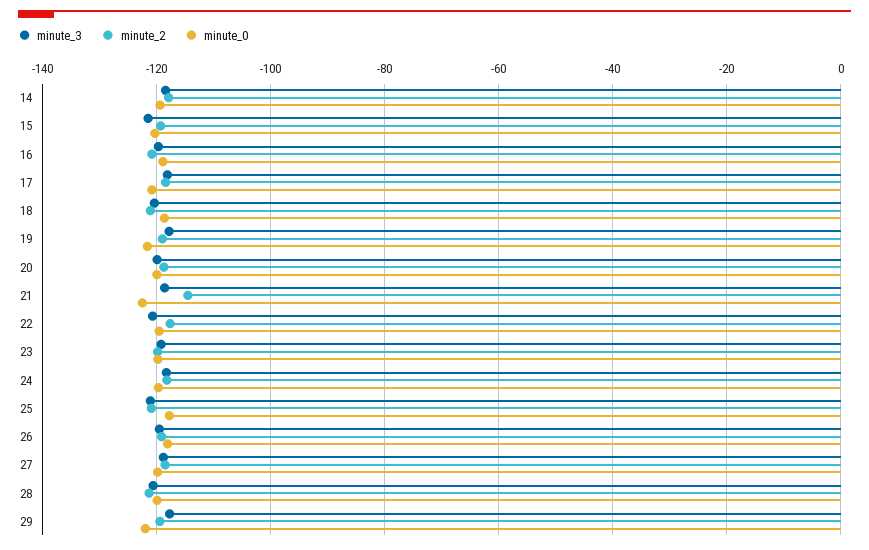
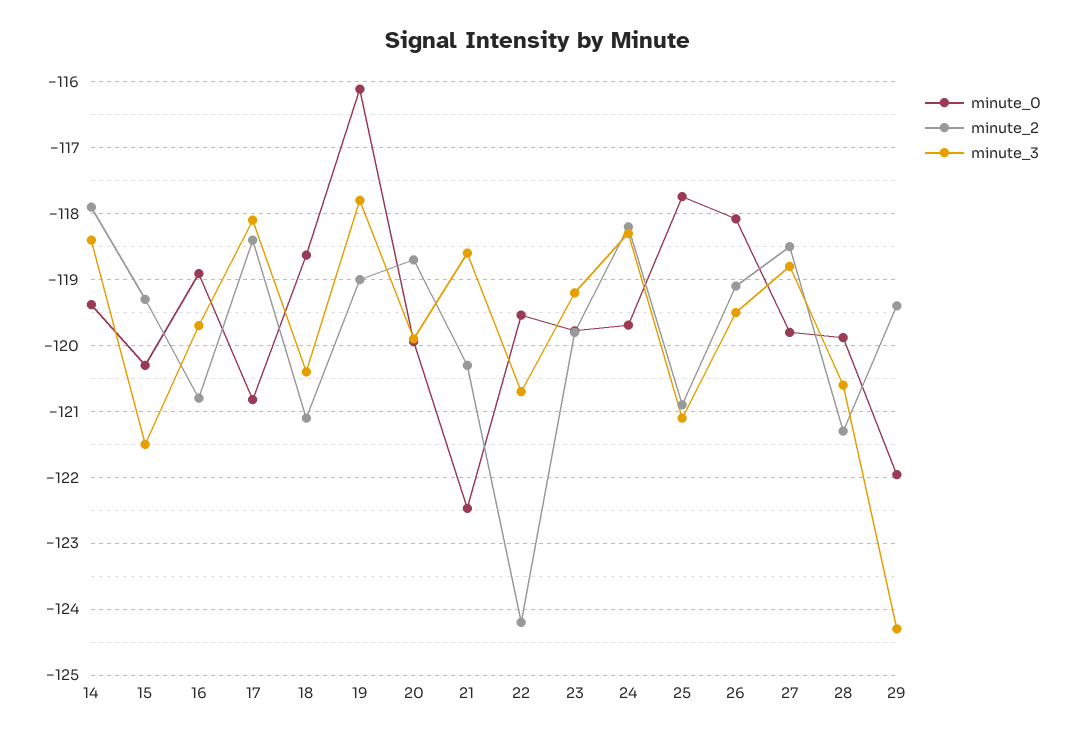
  {
    "minute_3": {
      "14": -118.4,
      "15": -121.5,
      "16": -119.7,
      "17": -118.1,
      "18": -120.4,
      "19": -117.8,
      "20": -119.9,
      "21": -118.6,
      "22": -120.7,
      "23": -119.2,
      "24": -118.3,
      "25": -121.1,
      "26": -119.5,
      "27": -118.8,
      "28": -120.6,
-     "29": -118
+     "29": -124.3
    },
    "minute_2": {
      "14": -117.9,
      "15": -119.3,
      "16": -120.8,
      "17": -118.4,
      "18": -121.1,
      "19": -119,
      "20": -118.7,
-     "21": -114,
+     "21": -120.3,
-     "22": -118,
+     "22": -124.2,
      "23": -119.8,
      "24": -118.2,
      "25": -120.9,
      "26": -119.1,
      "27": -118.5,
      "28": -121.3,
      "29": -119.4
    },
    "minute_0": {
      "14": -119.4,
      "15": -120.3,
      "16": -118.9,
      "17": -120.8,
      "18": -118.6,
-     "19": -122,
+     "19": -116.1,
      "20": -119.9,
      "21": -122.5,
      "22": -119.5,
      "23": -119.8,
      "24": -119.7,
      "25": -117.7,
      "26": -118.1,
      "27": -119.8,
      "28": -119.9,
      "29": -122
    }
  }

